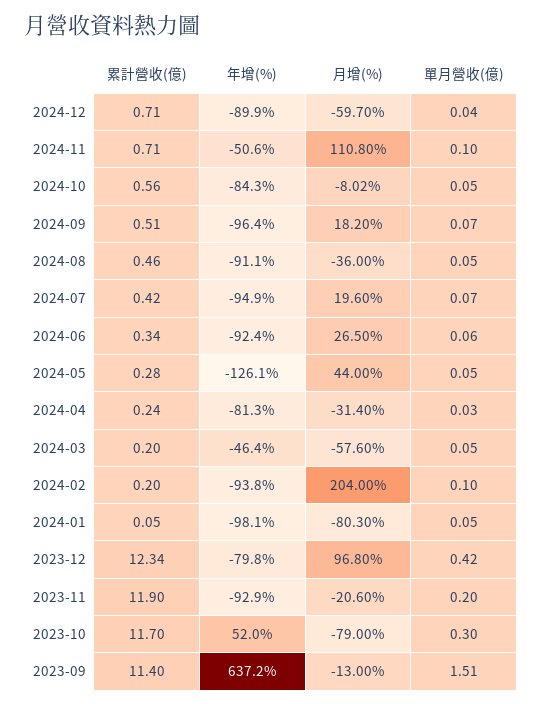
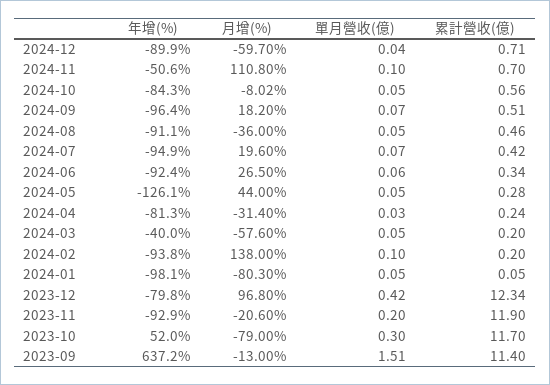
  {
    "累計營收(億)": {
      "2024-12": 0.71,
-     "2024-11": 0.71,
+     "2024-11": 0.7,
      "2024-10": 0.56,
      "2024-09": 0.51,
      "2024-08": 0.46,
      "2024-07": 0.42,
      "2024-06": 0.34,
      "2024-05": 0.28,
      "2024-04": 0.24,
      "2024-03": 0.2,
      "2024-02": 0.2,
      "2024-01": 0.05,
      "2023-12": 12.34,
      "2023-11": 11.9,
      "2023-10": 11.7,
      "2023-09": 11.4
    },
    "年增(%)": {
      "2024-12": -89.9,
      "2024-11": -50.6,
      "2024-10": -84.3,
      "2024-09": -96.4,
      "2024-08": -91.1,
      "2024-07": -94.9,
      "2024-06": -92.4,
      "2024-05": -126.1,
      "2024-04": -81.3,
-     "2024-03": -46.4,
+     "2024-03": -40,
      "2024-02": -93.8,
      "2024-01": -98.1,
      "2023-12": -79.8,
      "2023-11": -92.9,
      "2023-10": 52,
      "2023-09": 637.2
    },
    "月增(%)": {
      "2024-12": -59.7,
      "2024-11": 110.8,
      "2024-10": -8.02,
      "2024-09": 18.2,
      "2024-08": -36,
      "2024-07": 19.6,
      "2024-06": 26.5,
      "2024-05": 44,
      "2024-04": -31.4,
      "2024-03": -57.6,
-     "2024-02": 204,
+     "2024-02": 138,
      "2024-01": -80.3,
      "2023-12": 96.8,
      "2023-11": -20.6,
      "2023-10": -79,
      "2023-09": -13
    },
    "單月營收(億)": {
      "2024-12": 0.04,
      "2024-11": 0.1,
      "2024-10": 0.05,
      "2024-09": 0.07,
      "2024-08": 0.05,
      "2024-07": 0.07,
      "2024-06": 0.06,
      "2024-05": 0.05,
      "2024-04": 0.03,
      "2024-03": 0.05,
      "2024-02": 0.1,
      "2024-01": 0.05,
      "2023-12": 0.42,
      "2023-11": 0.2,
      "2023-10": 0.3,
      "2023-09": 1.51
    }
  }

